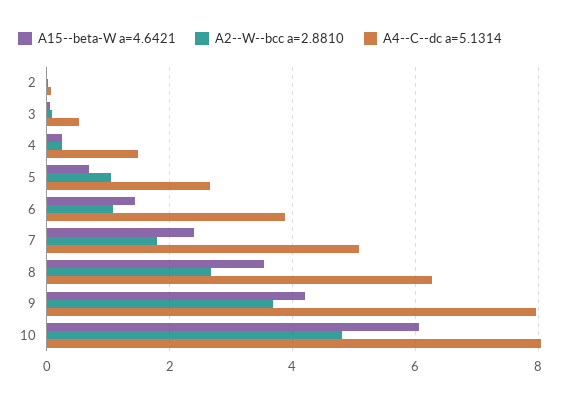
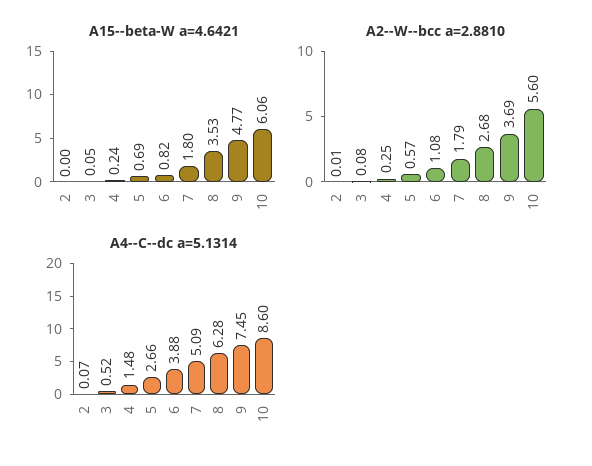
  {
    "A15--beta-W a=4.6421": {
      "2": 0,
      "3": 0.05,
      "4": 0.24,
      "5": 0.69,
-     "6": 1.4,
+     "6": 0.82,
-     "7": 2.4,
+     "7": 1.8,
      "8": 3.53,
-     "9": 4.2,
+     "9": 4.77,
      "10": 6.06
    },
    "A2--W--bcc a=2.8810": {
      "2": 0.01,
      "3": 0.08,
      "4": 0.25,
-     "5": 1,
+     "5": 0.57,
      "6": 1.08,
      "7": 1.79,
      "8": 2.68,
      "9": 3.69,
-     "10": 4.8
+     "10": 5.6
    },
    "A4--C--dc a=5.1314": {
      "2": 0.07,
      "3": 0.52,
      "4": 1.48,
      "5": 2.66,
      "6": 3.88,
      "7": 5.09,
      "8": 6.28,
-     "9": 8,
+     "9": 7.45,
-     "10": 8
+     "10": 8.6
    }
  }

